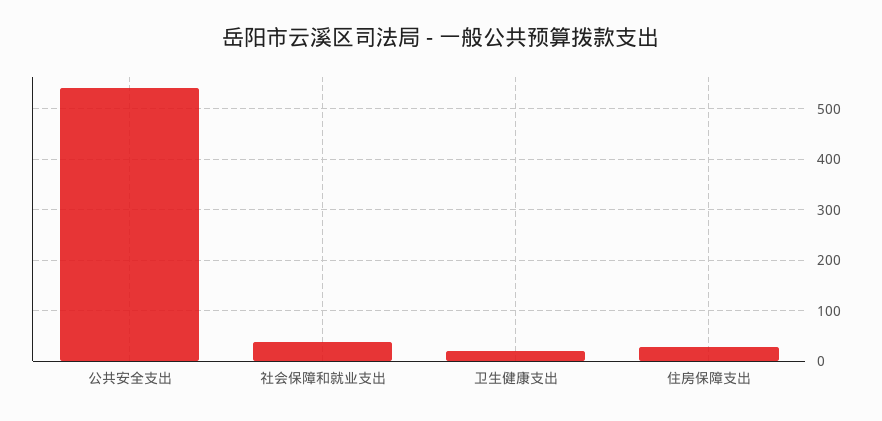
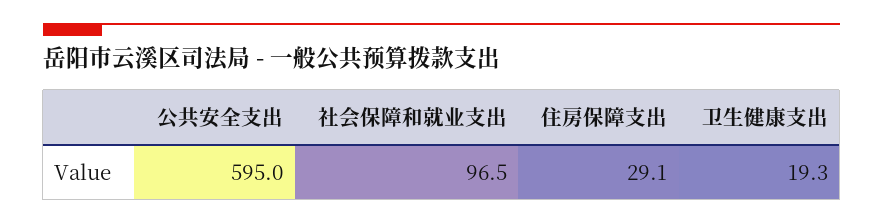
  {
-   "公共安全支出": 540,
+   "公共安全支出": 595,
-   "社会保障和就业支出": 40,
+   "社会保障和就业支出": 96.5,
    "卫生健康支出": 19.3,
    "住房保障支出": 29.1
  }

